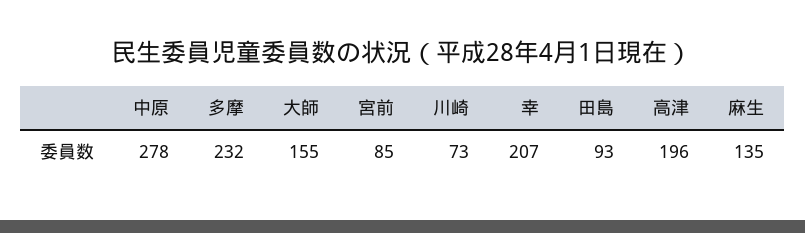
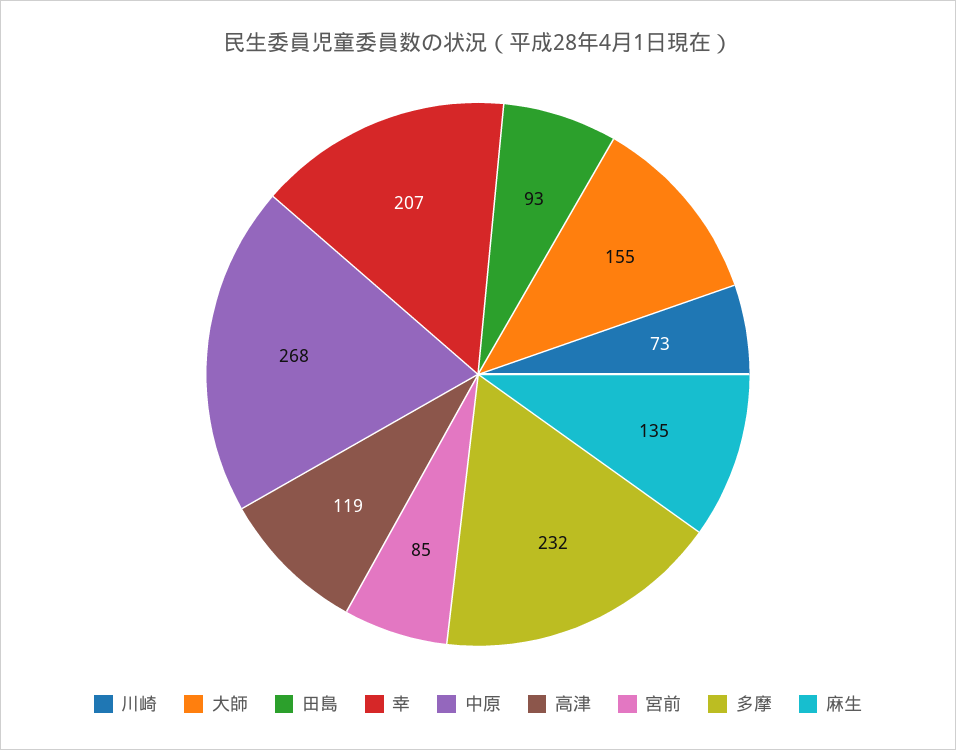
  {
-   "中原": 278,
+   "中原": 268,
    "多摩": 232,
    "大師": 155,
    "宮前": 85,
    "川崎": 73,
    "幸": 207,
    "田島": 93,
-   "高津": 196,
+   "高津": 119,
    "麻生": 135
  }

